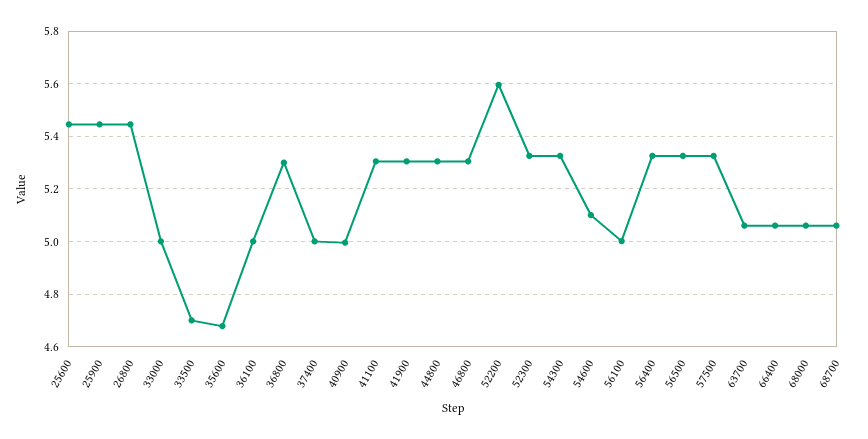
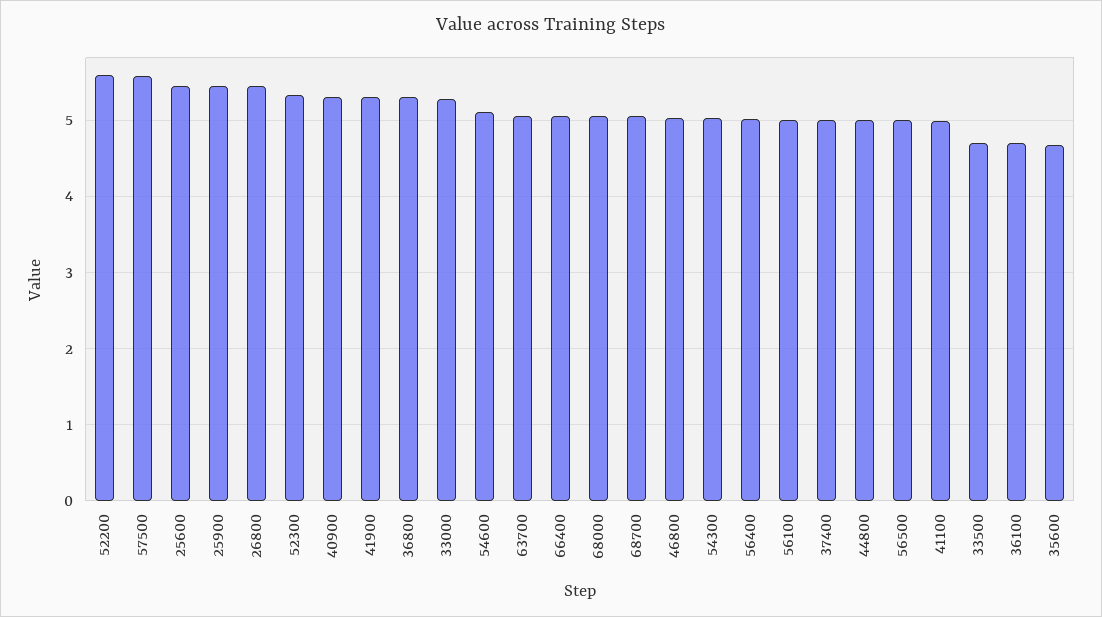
  {
    "25600": 5.45,
    "25900": 5.45,
    "26800": 5.45,
-   "33000": 5,
+   "33000": 5.3,
    "33500": 4.7,
    "35600": 4.675,
-   "36100": 5,
+   "36100": 4.7,
    "36800": 5.3,
    "37400": 5,
-   "40900": 5,
+   "40900": 5.3,
-   "41100": 5.3,
+   "41100": 5,
    "41900": 5.3,
-   "44800": 5.3,
+   "44800": 5,
-   "46800": 5.3,
+   "46800": 5,
    "52200": 5.6,
    "52300": 5.325,
-   "54300": 5.325,
+   "54300": 5,
    "54600": 5.1,
    "56100": 5,
-   "56400": 5.325,
+   "56400": 5,
-   "56500": 5.325,
+   "56500": 5,
-   "57500": 5.325,
+   "57500": 5.6,
    "63700": 5.05,
    "66400": 5.05,
    "68000": 5.05,
    "68700": 5.05
  }

